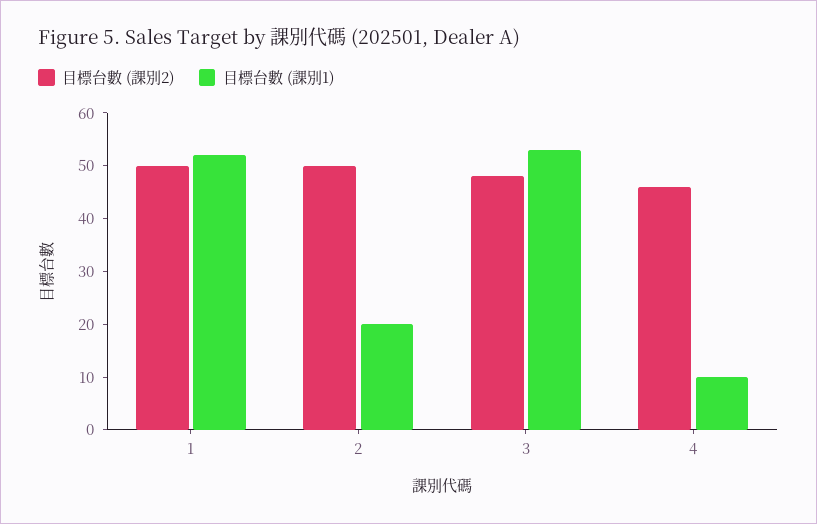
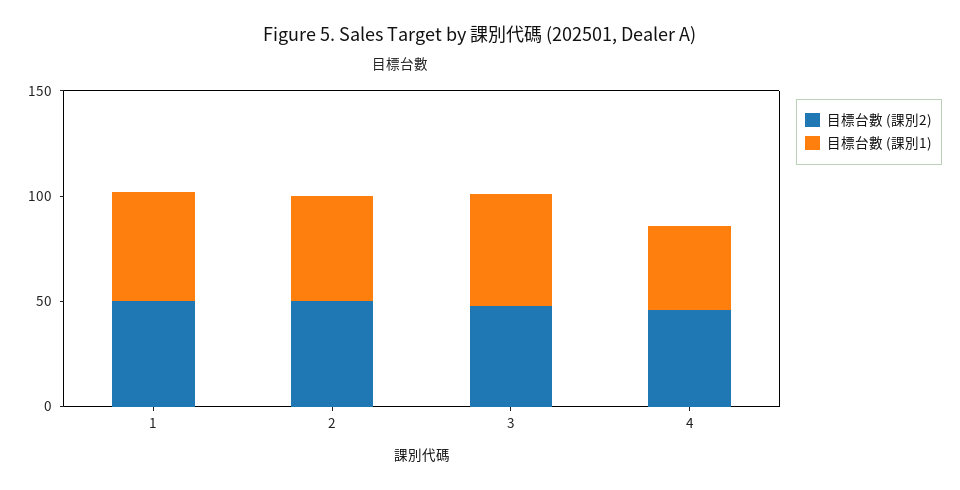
  {
    "目標台數 (課別2)": {
      "1": 50,
      "2": 50,
      "3": 50,
      "4": 45
    },
    "目標台數 (課別1)": {
      "1": 50,
-     "2": 20,
+     "2": 50,
      "3": 55,
-     "4": 10
+     "4": 40
    }
  }

